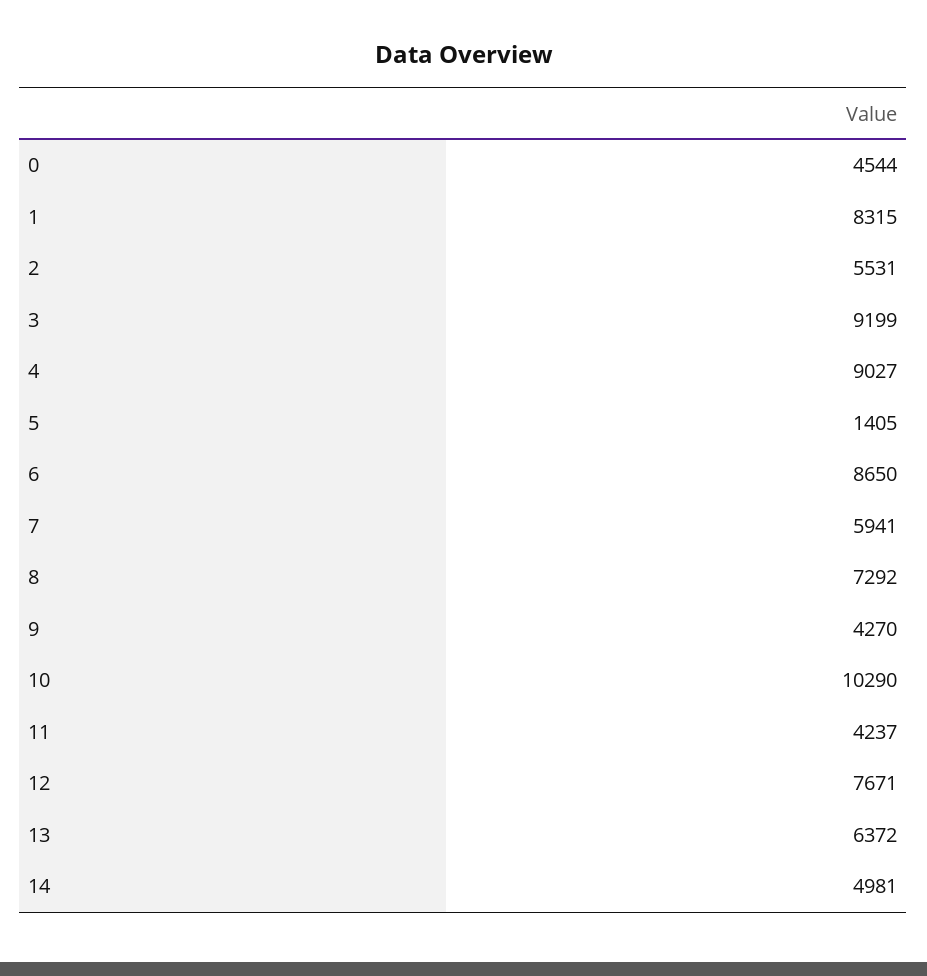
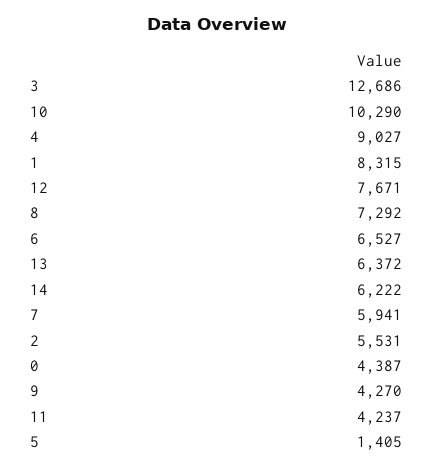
  {
-   "0": 4544,
+   "0": 4387,
    "1": 8315,
    "2": 5531,
-   "3": 9199,
+   "3": 12686,
    "4": 9027,
    "5": 1405,
-   "6": 8650,
+   "6": 6527,
    "7": 5941,
    "8": 7292,
    "9": 4270,
    "10": 10290,
    "11": 4237,
    "12": 7671,
    "13": 6372,
-   "14": 4981
+   "14": 6222
  }

